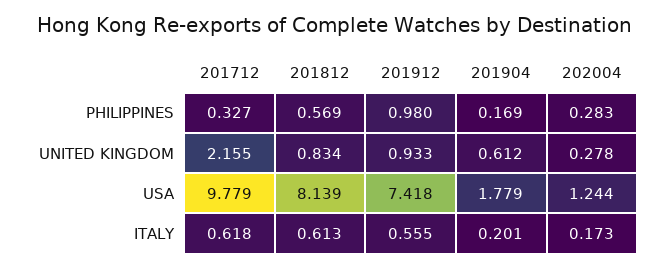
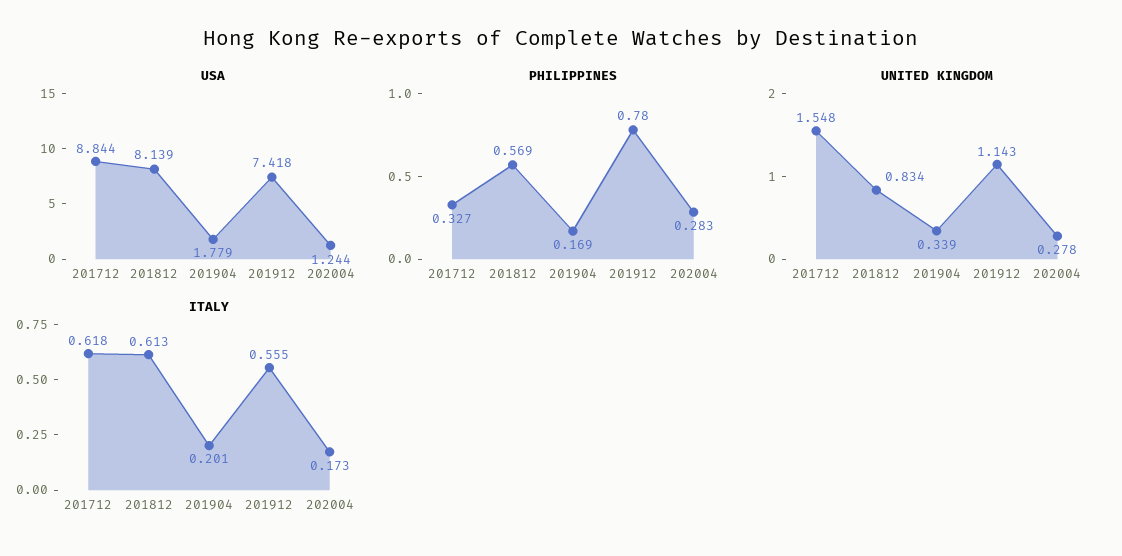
  {
    "PHILIPPINES": {
      "201712": 0.327,
      "201812": 0.569,
-     "201912": 0.98,
+     "201912": 0.78,
      "201904": 0.169,
      "202004": 0.283
    },
    "UNITED KINGDOM": {
-     "201712": 2.155,
+     "201712": 1.548,
      "201812": 0.834,
-     "201912": 0.933,
+     "201912": 1.143,
-     "201904": 0.612,
+     "201904": 0.339,
      "202004": 0.278
    },
    "USA": {
-     "201712": 9.779,
+     "201712": 8.844,
      "201812": 8.139,
      "201912": 7.418,
      "201904": 1.779,
      "202004": 1.244
    },
    "ITALY": {
      "201712": 0.618,
      "201812": 0.613,
      "201912": 0.555,
      "201904": 0.201,
      "202004": 0.173
    }
  }

